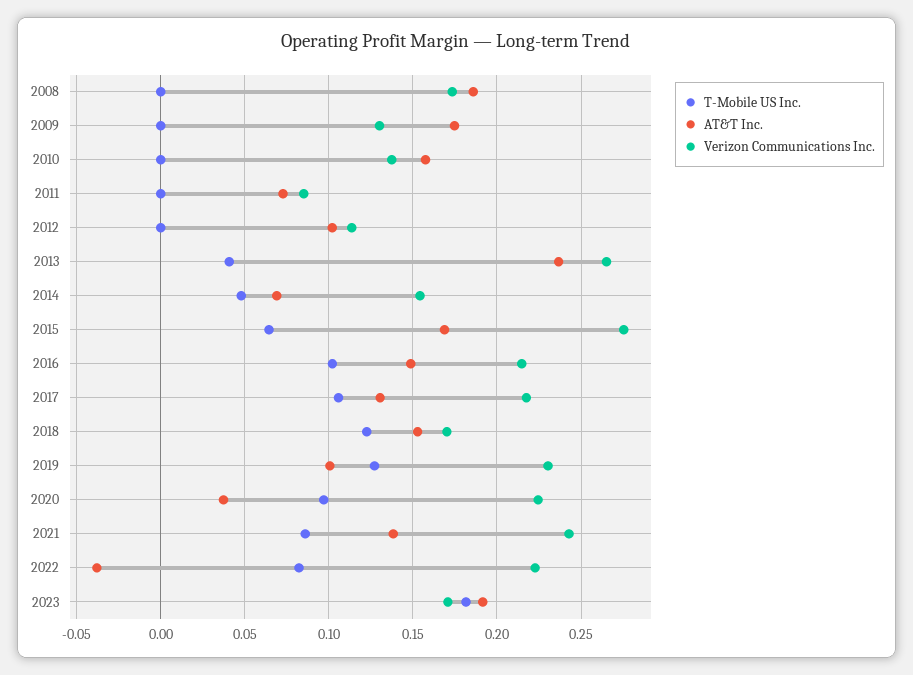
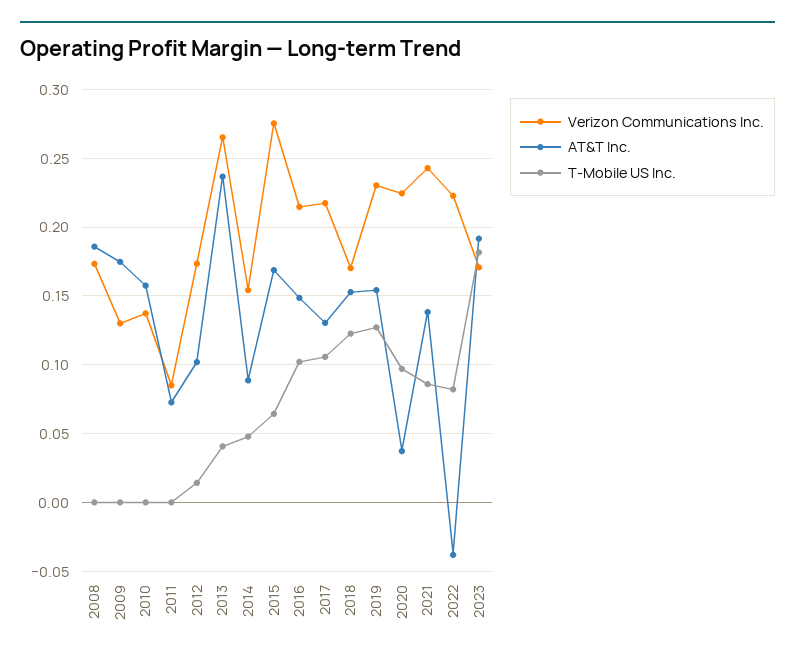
  {
    "T-Mobile US Inc.": {
      "2008": 0,
      "2009": 0,
      "2010": 0,
      "2011": 0,
-     "2012": 0,
+     "2012": 0.015,
      "2013": 0.04,
      "2014": 0.05,
      "2015": 0.065,
      "2016": 0.1,
      "2017": 0.105,
      "2018": 0.125,
      "2019": 0.125,
      "2020": 0.095,
      "2021": 0.085,
      "2022": 0.08,
      "2023": 0.18
    },
    "AT&T Inc.": {
      "2008": 0.185,
      "2009": 0.175,
      "2010": 0.16,
      "2011": 0.075,
      "2012": 0.1,
      "2013": 0.235,
-     "2014": 0.07,
+     "2014": 0.09,
      "2015": 0.17,
      "2016": 0.15,
      "2017": 0.13,
      "2018": 0.155,
-     "2019": 0.1,
+     "2019": 0.155,
      "2020": 0.035,
      "2021": 0.14,
      "2022": -0.04,
      "2023": 0.19
    },
    "Verizon Communications Inc.": {
      "2008": 0.175,
      "2009": 0.13,
      "2010": 0.135,
      "2011": 0.085,
-     "2012": 0.115,
+     "2012": 0.175,
      "2013": 0.265,
      "2014": 0.155,
      "2015": 0.275,
      "2016": 0.215,
      "2017": 0.22,
      "2018": 0.17,
      "2019": 0.23,
      "2020": 0.225,
      "2021": 0.245,
      "2022": 0.225,
      "2023": 0.17
    }
  }

